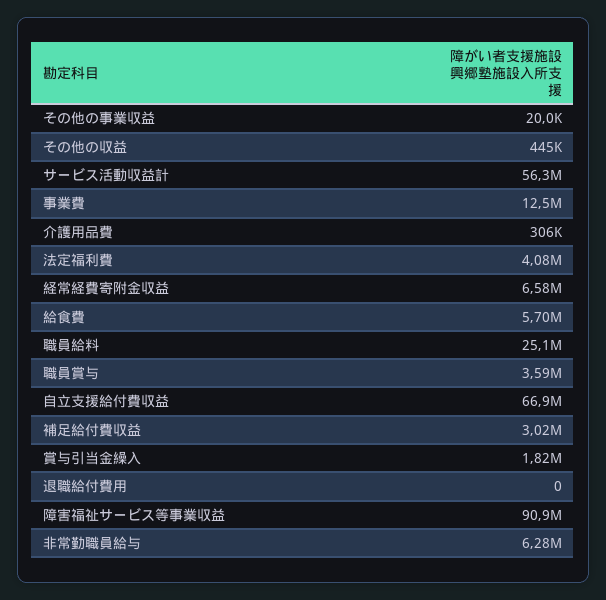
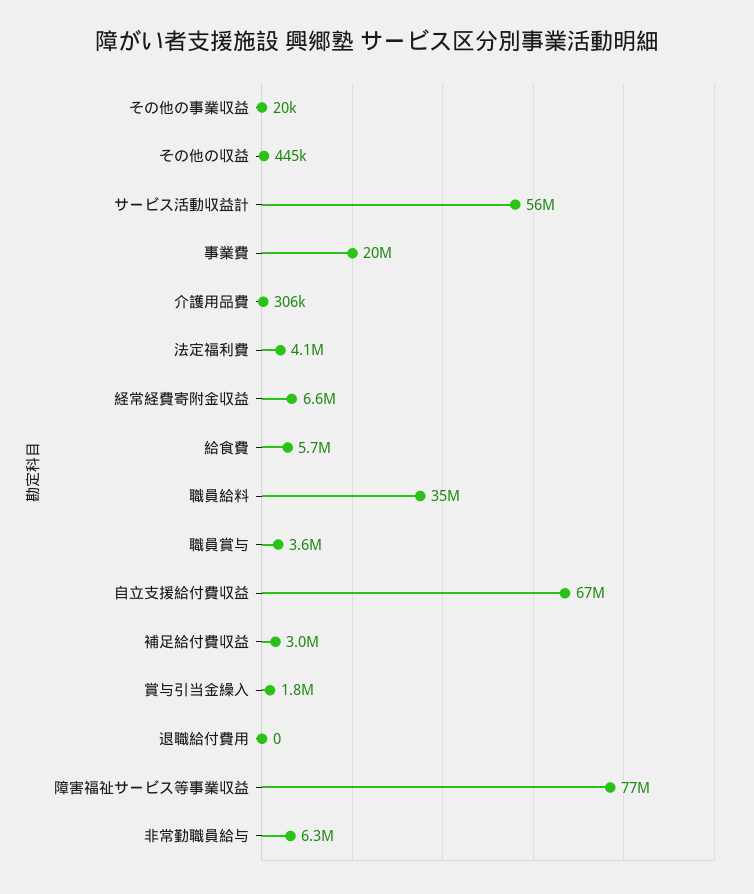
  {
    "その他の事業収益": 20000,
    "その他の収益": 445000,
    "サービス活動収益計": 56300000,
-   "事業費": 12500000,
+   "事業費": 20000000,
    "介護用品費": 306000,
    "法定福利費": 4080000,
    "経常経費寄附金収益": 6580000,
    "給食費": 5700000,
-   "職員給料": 25100000,
+   "職員給料": 35000000,
    "職員賞与": 3590000,
    "自立支援給付費収益": 66900000,
    "補足給付費収益": 3020000,
    "賞与引当金繰入": 1820000,
    "退職給付費用": 0,
-   "障害福祉サービス等事業収益": 90900000,
+   "障害福祉サービス等事業収益": 77000000,
    "非常勤職員給与": 6280000
  }

